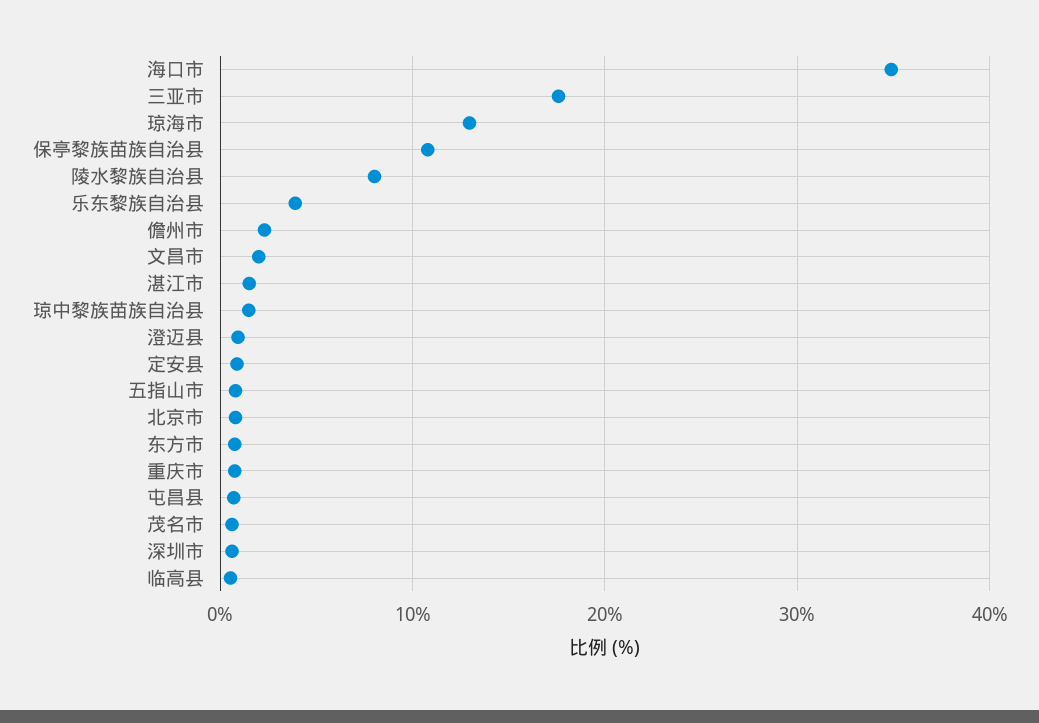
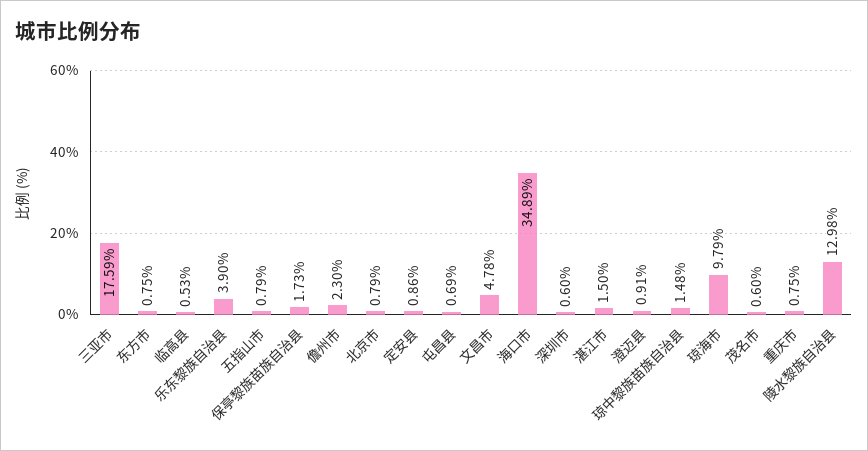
  {
    "海口市": 34.89,
    "三亚市": 17.59,
-   "琼海市": 13,
+   "琼海市": 9.79,
-   "保亭黎族苗族自治县": 11,
+   "保亭黎族苗族自治县": 1.73,
-   "陵水黎族自治县": 8,
+   "陵水黎族自治县": 12.98,
    "乐东黎族自治县": 3.9,
    "儋州市": 2.3,
-   "文昌市": 2,
+   "文昌市": 4.78,
    "湛江市": 1.5,
    "琼中黎族苗族自治县": 1.48,
    "澄迈县": 0.91,
    "定安县": 0.86,
    "五指山市": 0.79,
    "北京市": 0.79,
    "东方市": 0.75,
    "重庆市": 0.75,
    "屯昌县": 0.69,
    "茂名市": 0.6,
    "深圳市": 0.6,
    "临高县": 0.53
  }

